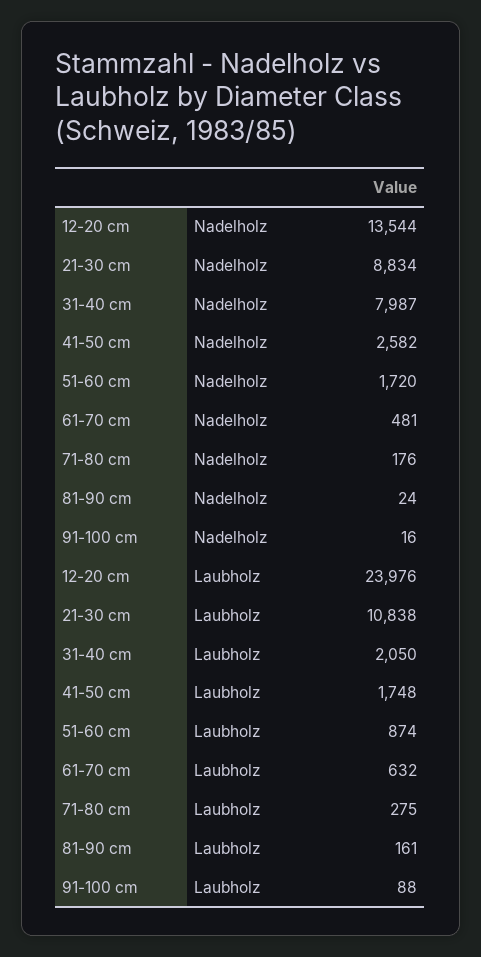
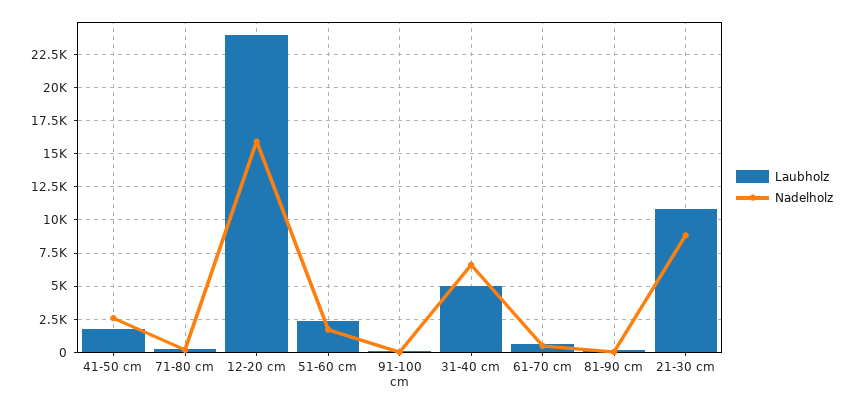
  {
    "Nadelholz": {
-     "12-20 cm": 13544,
+     "12-20 cm": 16000,
      "21-30 cm": 8834,
-     "31-40 cm": 7987,
+     "31-40 cm": 6500,
      "41-50 cm": 2582,
      "51-60 cm": 1720,
      "61-70 cm": 481,
      "71-80 cm": 176,
      "81-90 cm": 24,
      "91-100 cm": 16
    },
    "Laubholz": {
      "12-20 cm": 23976,
      "21-30 cm": 10838,
-     "31-40 cm": 2050,
+     "31-40 cm": 5000,
      "41-50 cm": 1748,
-     "51-60 cm": 874,
+     "51-60 cm": 2500,
      "61-70 cm": 632,
      "71-80 cm": 275,
      "81-90 cm": 161,
      "91-100 cm": 88
    }
  }

